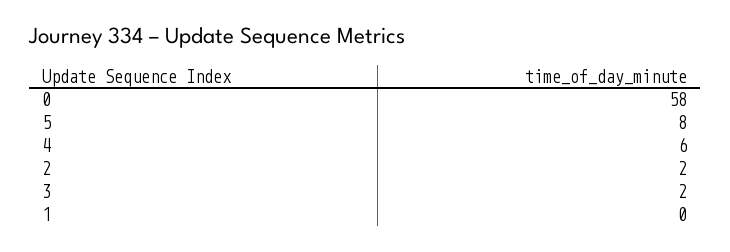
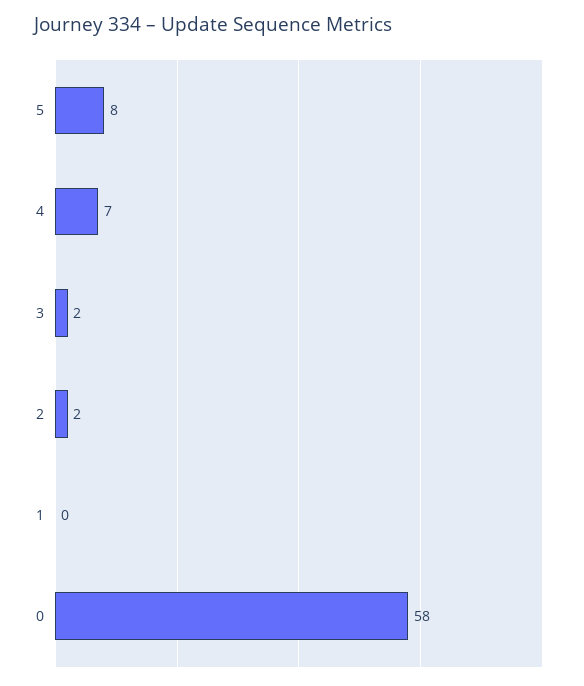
  {
    "0": 58,
    "5": 8,
-   "4": 6,
+   "4": 7,
    "2": 2,
    "3": 2,
    "1": 0
  }

